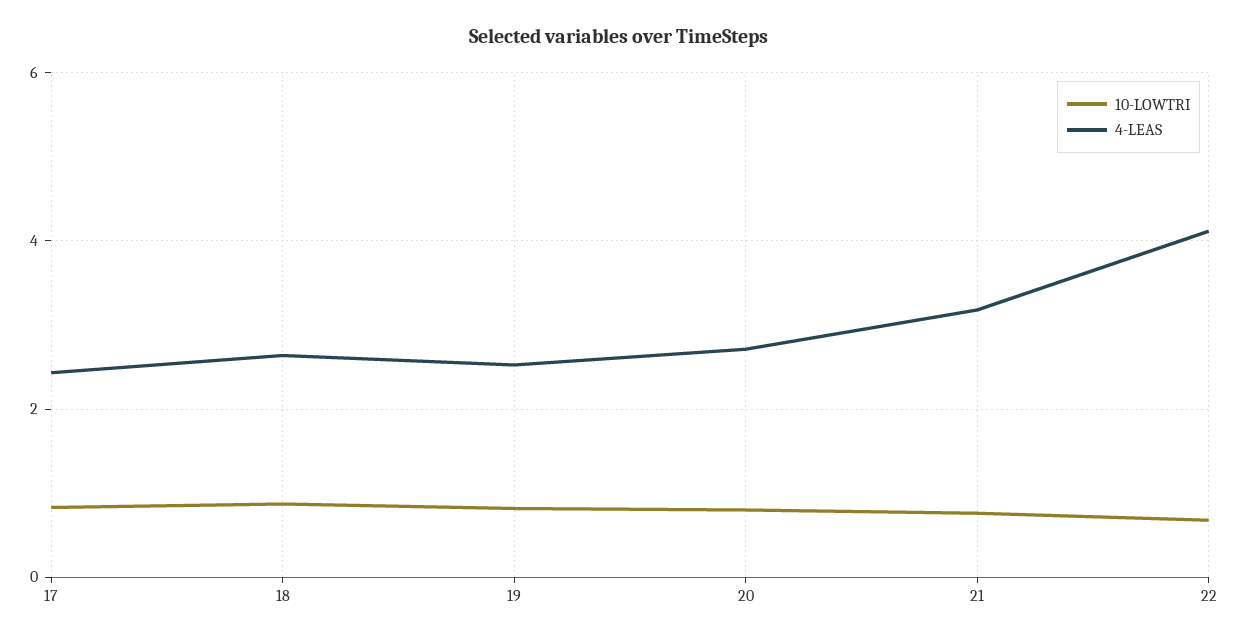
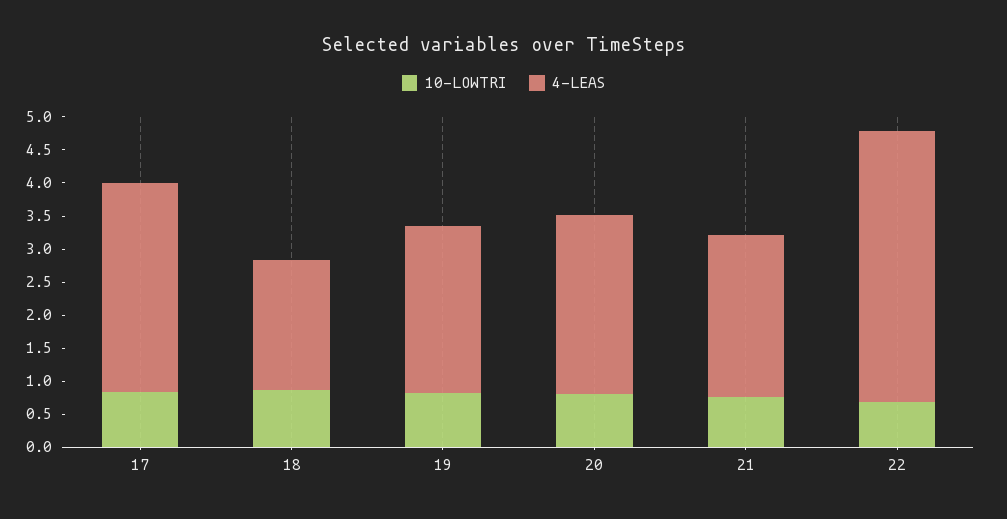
  {
    "10-LOWTRI": {
      "17": 0.8,
      "18": 0.8,
      "19": 0.8,
      "20": 0.8,
      "21": 0.8,
      "22": 0.6
    },
    "4-LEAS": {
-     "17": 2.4,
+     "17": 3.25,
-     "18": 2.6,
+     "18": 2,
      "19": 2.6,
      "20": 2.8,
-     "21": 3.2,
+     "21": 2.5,
      "22": 4.2
    }
  }

